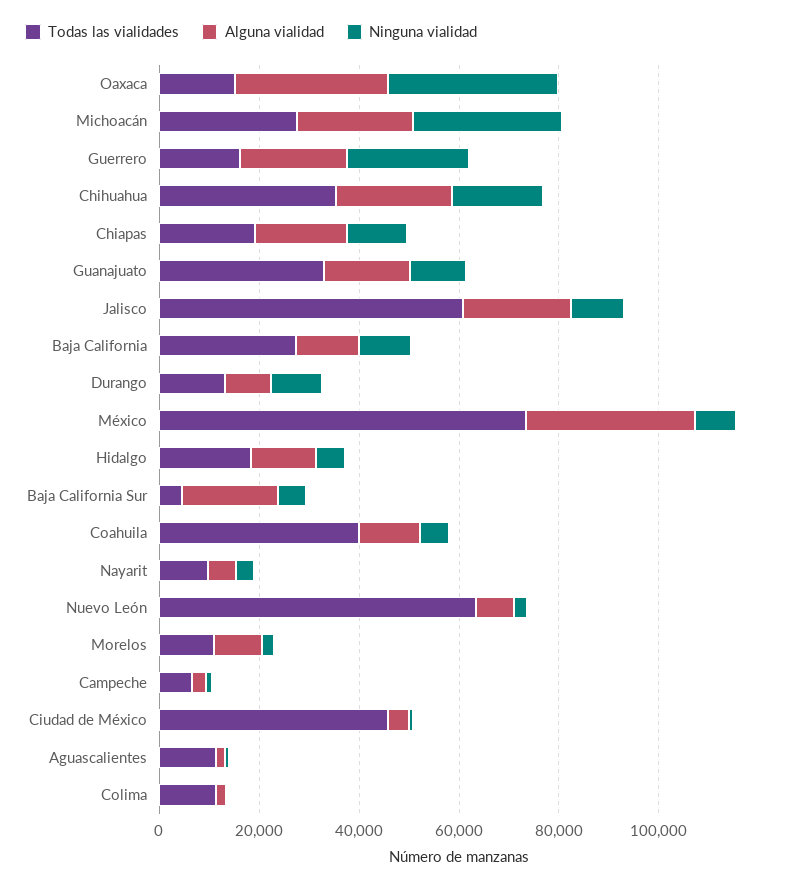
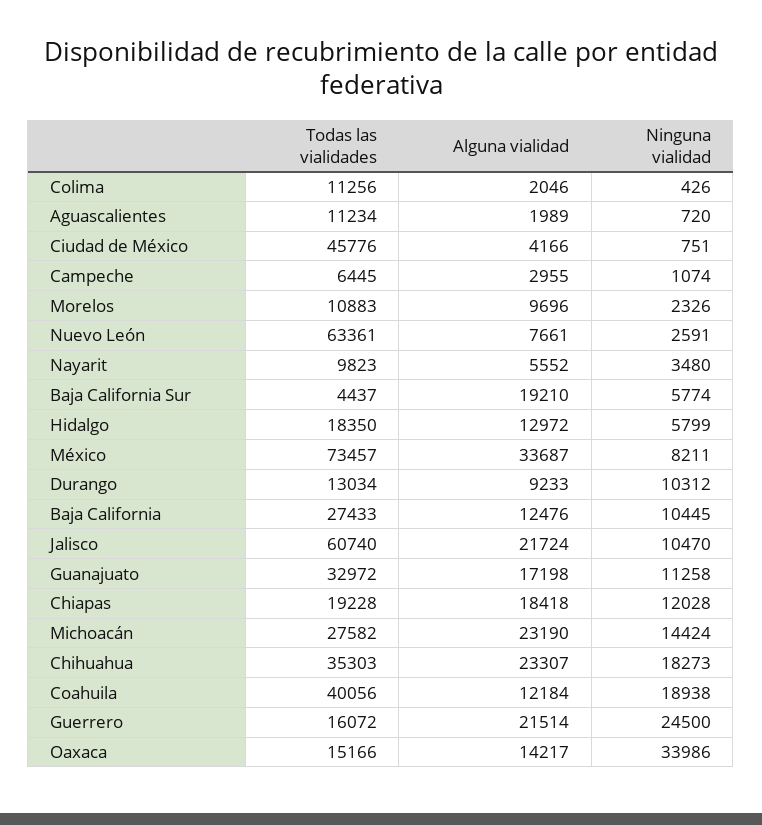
  {
    "Todas las vialidades": {
      "Oaxaca": 15166,
      "Michoacán": 27582,
      "Guerrero": 16072,
      "Chihuahua": 35303,
      "Chiapas": 19228,
      "Guanajuato": 32972,
      "Jalisco": 60740,
      "Baja California": 27433,
      "Durango": 13034,
      "México": 73457,
      "Hidalgo": 18350,
      "Baja California Sur": 4437,
      "Coahuila": 40056,
      "Nayarit": 9823,
      "Nuevo León": 63361,
      "Morelos": 10883,
      "Campeche": 6445,
      "Ciudad de México": 45776,
      "Aguascalientes": 11234,
      "Colima": 11256
    },
    "Alguna vialidad": {
-     "Oaxaca": 30000,
+     "Oaxaca": 14217,
      "Michoacán": 23190,
      "Guerrero": 21514,
      "Chihuahua": 23307,
      "Chiapas": 18418,
      "Guanajuato": 17198,
      "Jalisco": 21724,
      "Baja California": 12476,
      "Durango": 9233,
      "México": 33687,
      "Hidalgo": 12972,
      "Baja California Sur": 19210,
      "Coahuila": 12184,
      "Nayarit": 5552,
      "Nuevo León": 7661,
      "Morelos": 9696,
      "Campeche": 2955,
      "Ciudad de México": 4166,
      "Aguascalientes": 1989,
      "Colima": 2046
    },
    "Ninguna vialidad": {
      "Oaxaca": 33986,
-     "Michoacán": 30000,
+     "Michoacán": 14424,
      "Guerrero": 24500,
      "Chihuahua": 18273,
      "Chiapas": 12028,
      "Guanajuato": 11258,
      "Jalisco": 10470,
      "Baja California": 10445,
      "Durango": 10312,
      "México": 8211,
      "Hidalgo": 5799,
      "Baja California Sur": 5774,
-     "Coahuila": 5000,
+     "Coahuila": 18938,
      "Nayarit": 3480,
      "Nuevo León": 2591,
      "Morelos": 2326,
      "Campeche": 1074,
      "Ciudad de México": 751,
      "Aguascalientes": 720,
      "Colima": 426
    }
  }

